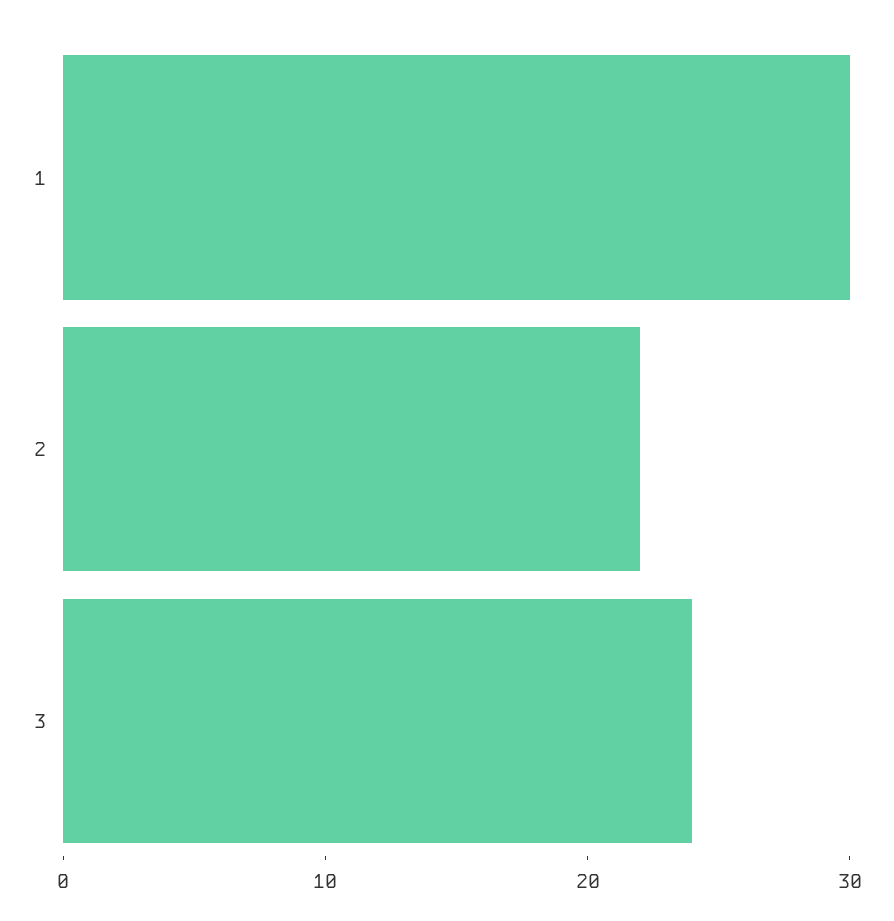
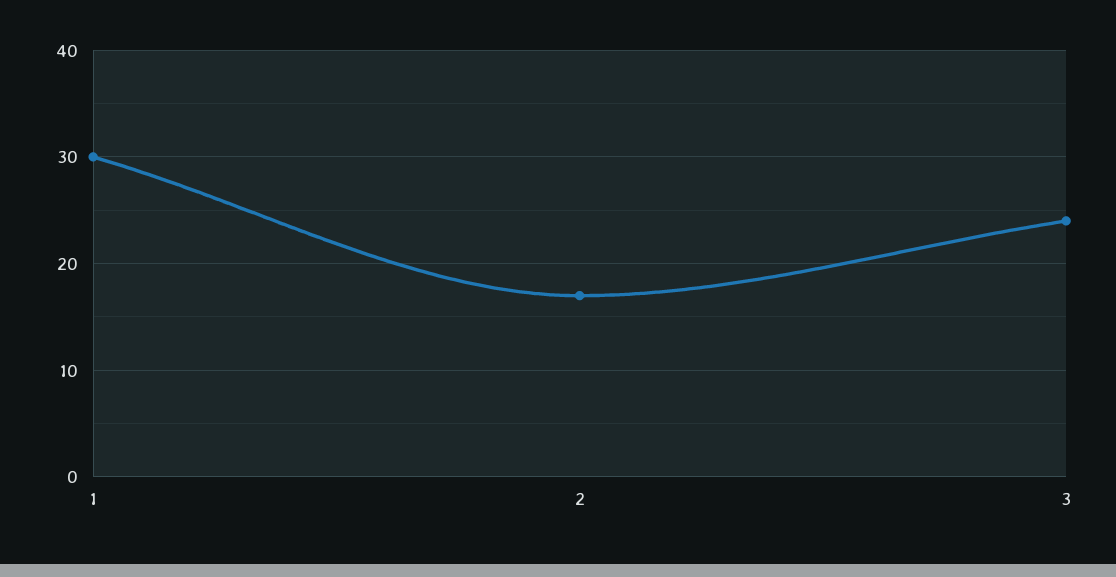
  {
    "1": 30,
-   "2": 22,
+   "2": 17,
    "3": 24
  }

